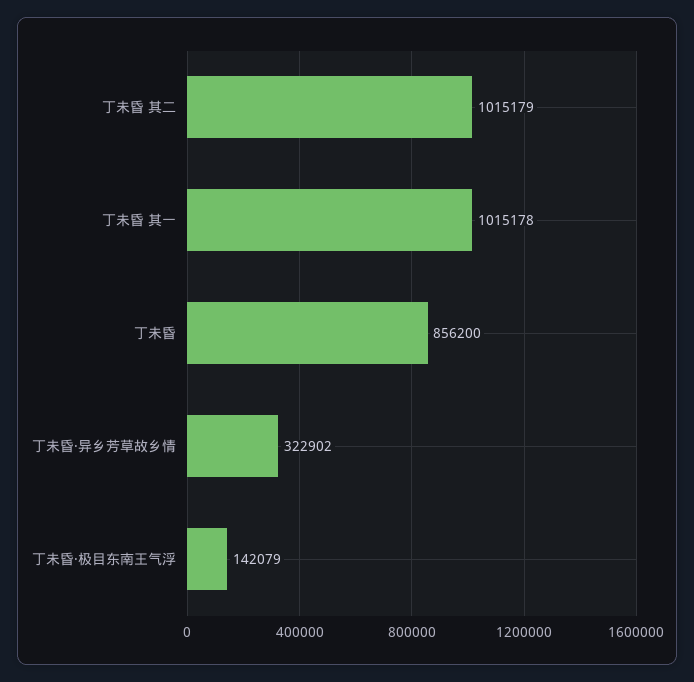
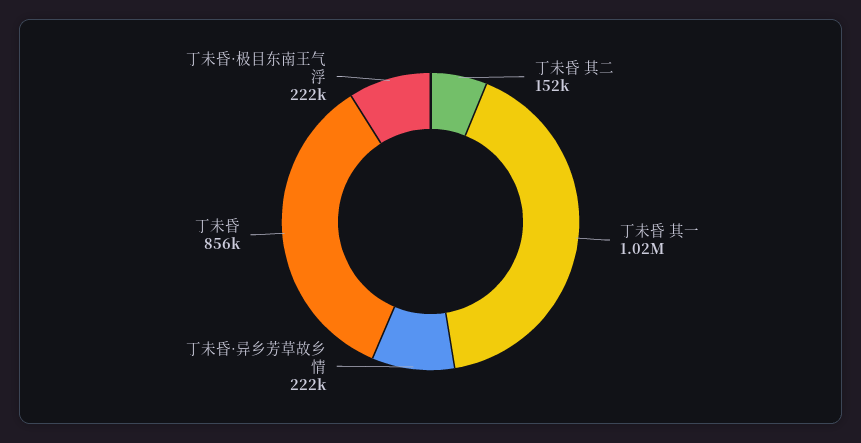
  {
-   "丁未昏 其二": 1015179,
+   "丁未昏 其二": 152000,
    "丁未昏 其一": 1015178,
    "丁未昏": 856200,
-   "丁未昏·异乡芳草故乡情": 322902,
+   "丁未昏·异乡芳草故乡情": 222000,
-   "丁未昏·极目东南王气浮": 142079
+   "丁未昏·极目东南王气浮": 222000
  }

